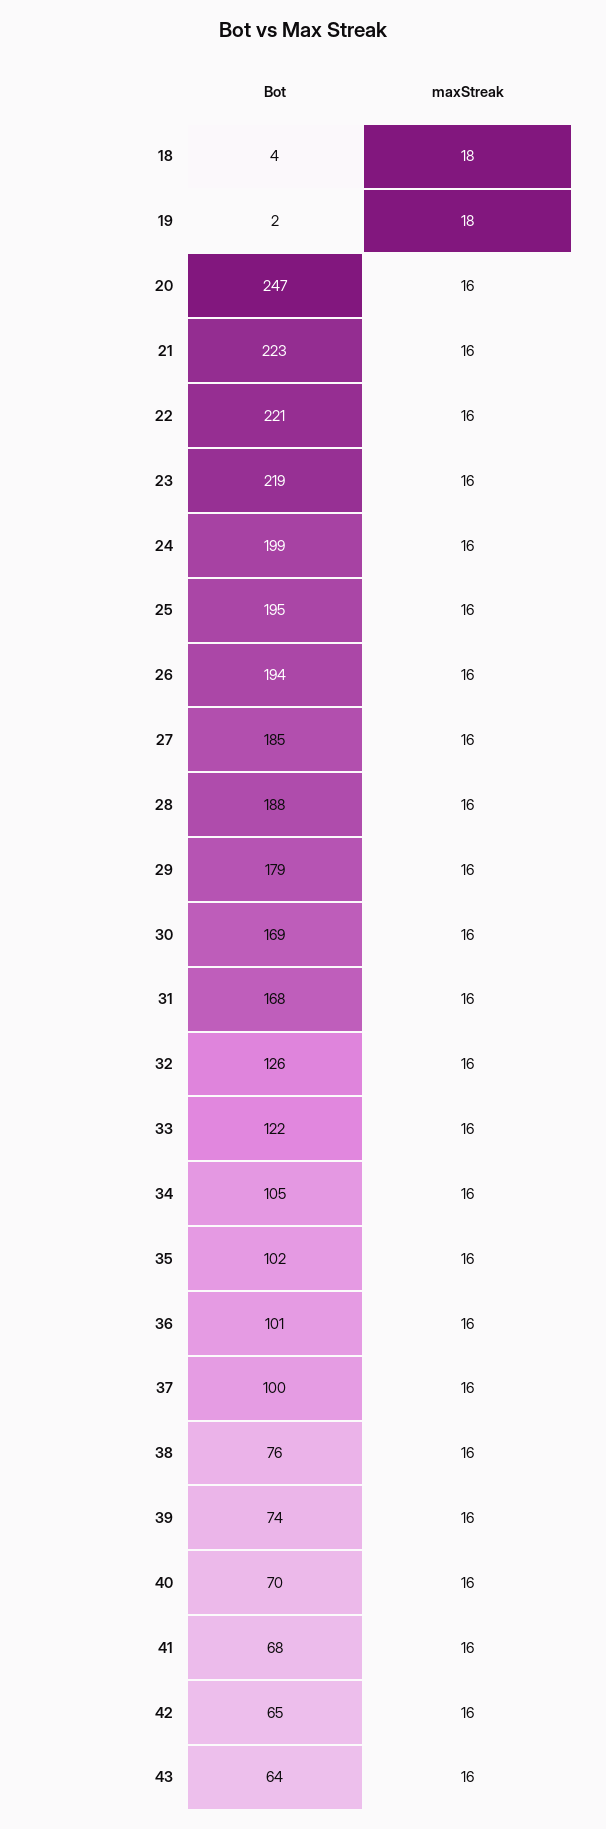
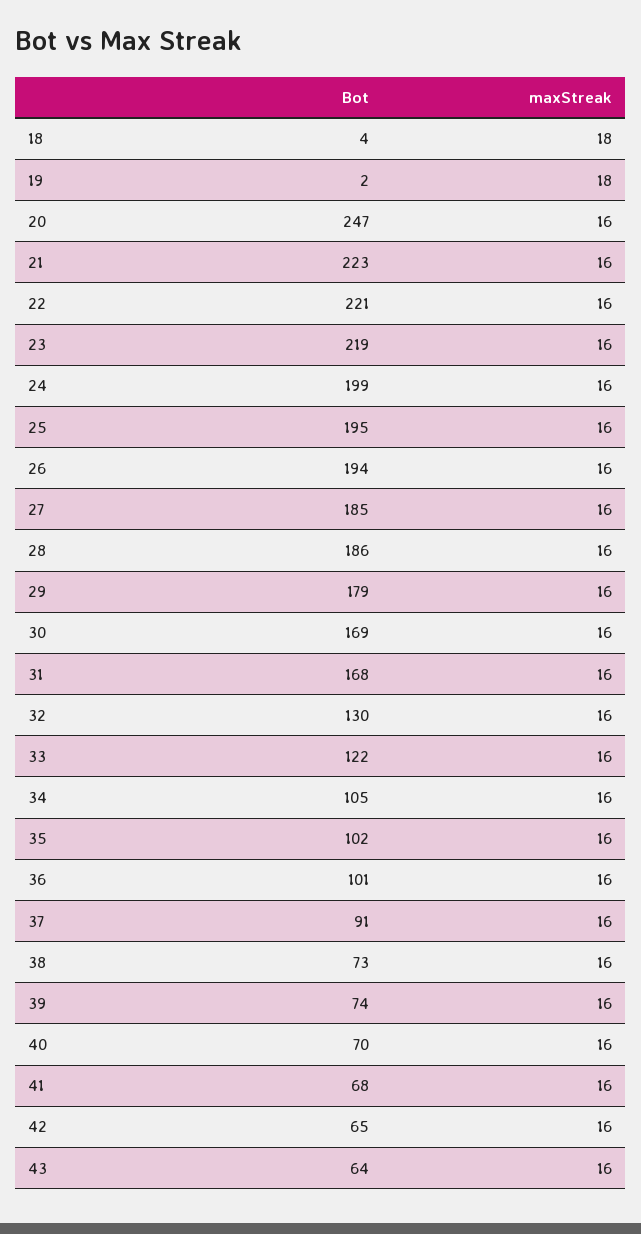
  {
    "Bot": {
      "18": 4,
      "19": 2,
      "20": 247,
      "21": 223,
      "22": 221,
      "23": 219,
      "24": 199,
      "25": 195,
      "26": 194,
      "27": 185,
-     "28": 188,
+     "28": 186,
      "29": 179,
      "30": 169,
      "31": 168,
-     "32": 126,
+     "32": 130,
      "33": 122,
      "34": 105,
      "35": 102,
      "36": 101,
-     "37": 100,
+     "37": 91,
-     "38": 76,
+     "38": 73,
      "39": 74,
      "40": 70,
      "41": 68,
      "42": 65,
      "43": 64
    },
    "maxStreak": {
      "18": 18,
      "19": 18,
      "20": 16,
      "21": 16,
      "22": 16,
      "23": 16,
      "24": 16,
      "25": 16,
      "26": 16,
      "27": 16,
      "28": 16,
      "29": 16,
      "30": 16,
      "31": 16,
      "32": 16,
      "33": 16,
      "34": 16,
      "35": 16,
      "36": 16,
      "37": 16,
      "38": 16,
      "39": 16,
      "40": 16,
      "41": 16,
      "42": 16,
      "43": 16
    }
  }

